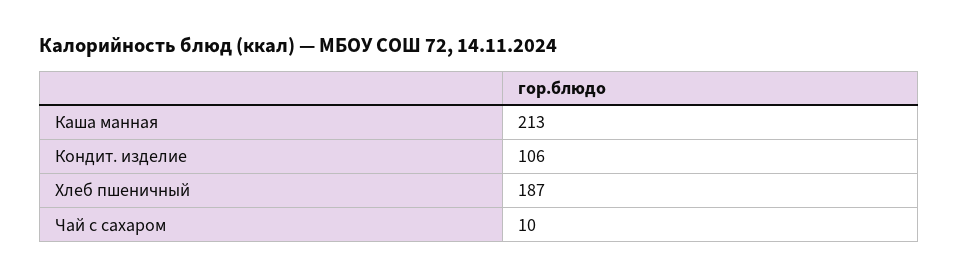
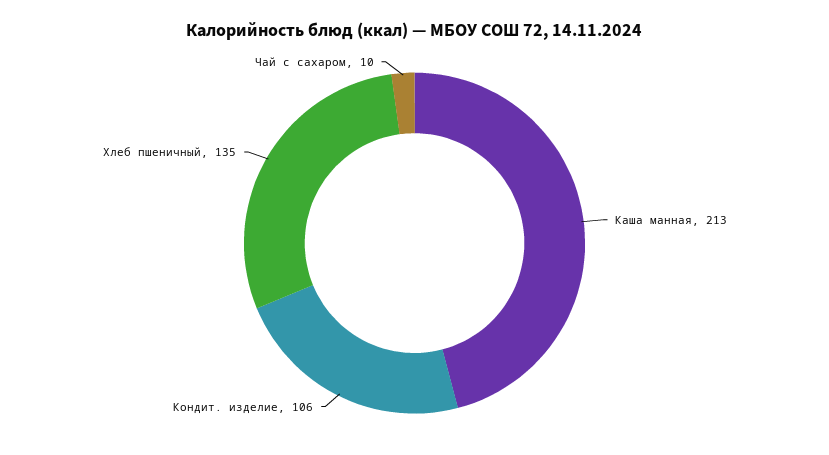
  {
    "Каша манная": 213,
    "Кондит. изделие": 106,
-   "Хлеб пшеничный": 187,
+   "Хлеб пшеничный": 135,
    "Чай с сахаром": 10
  }

